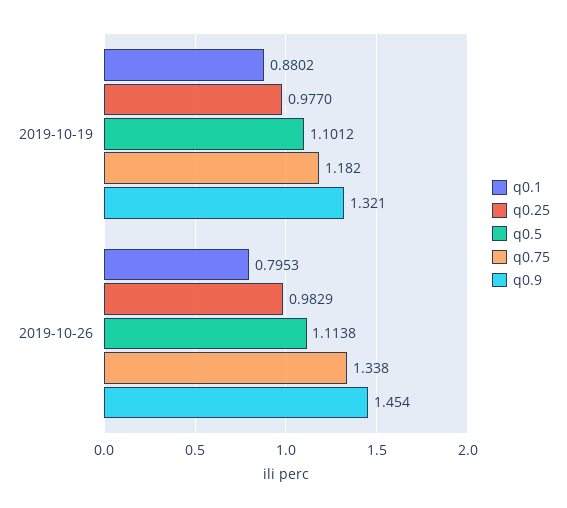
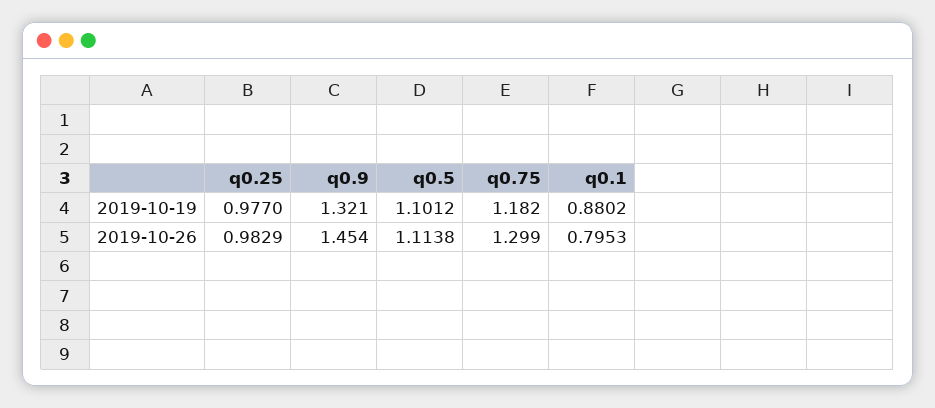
  {
    "q0.1": {
      "2019-10-19": 0.8802,
      "2019-10-26": 0.7953
    },
    "q0.25": {
      "2019-10-19": 0.977,
      "2019-10-26": 0.9829
    },
    "q0.5": {
      "2019-10-19": 1.1012,
      "2019-10-26": 1.1138
    },
    "q0.75": {
      "2019-10-19": 1.182,
-     "2019-10-26": 1.338
+     "2019-10-26": 1.299
    },
    "q0.9": {
      "2019-10-19": 1.321,
      "2019-10-26": 1.454
    }
  }

